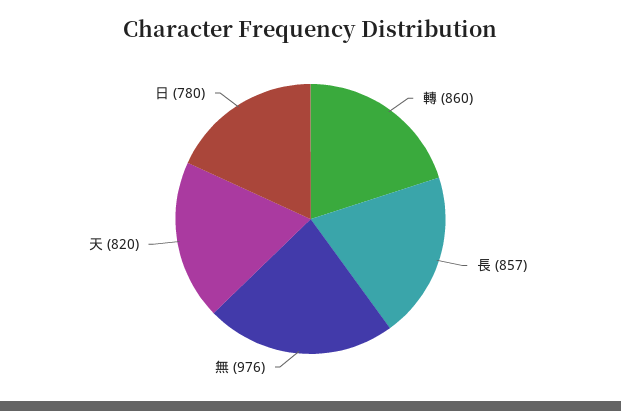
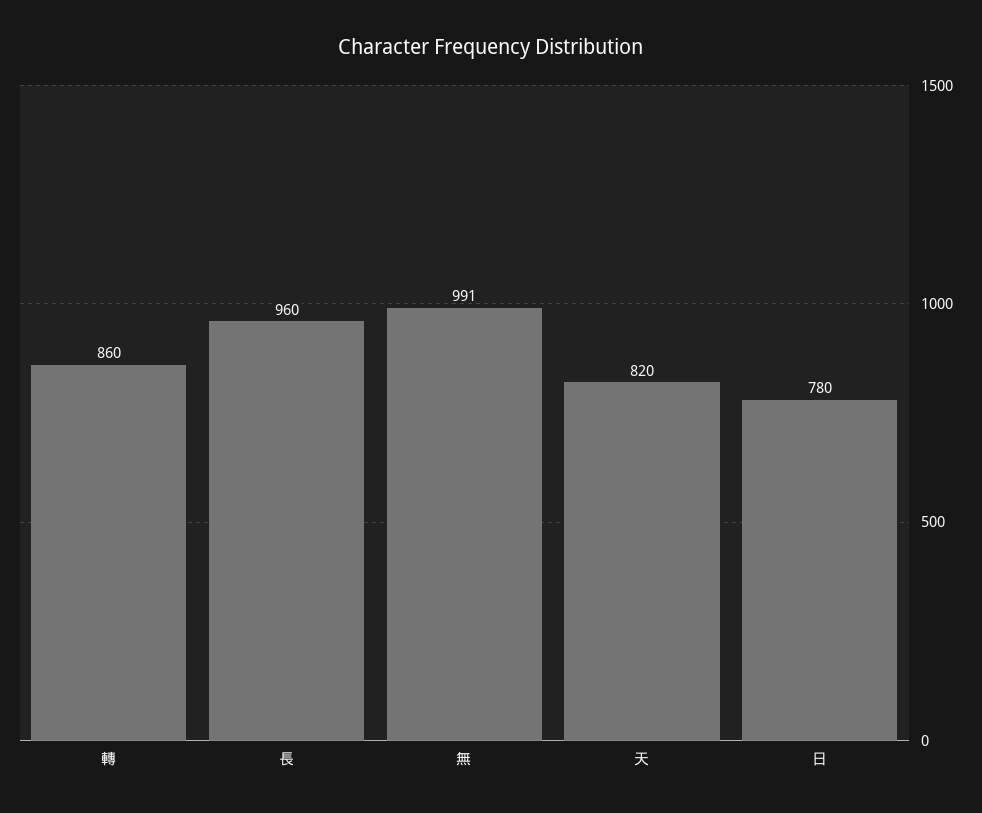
  {
    "轉": 860,
-   "長": 857,
+   "長": 960,
-   "無": 976,
+   "無": 991,
    "天": 820,
    "日": 780
  }

